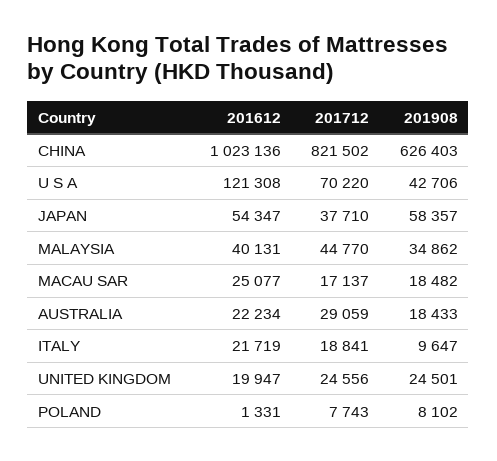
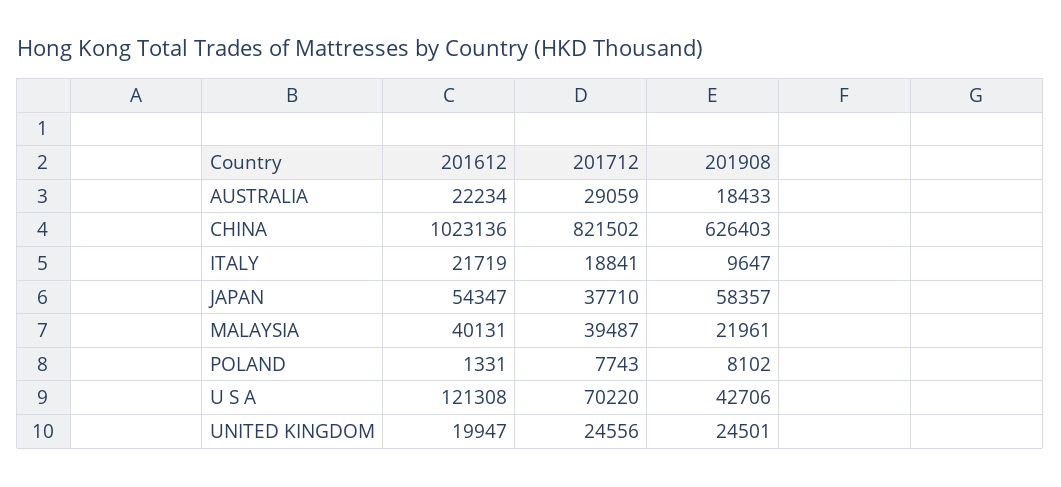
  {
    "201612": {
      "CHINA": 1023136,
      "U S A": 121308,
      "JAPAN": 54347,
      "MALAYSIA": 40131,
-     "MACAU SAR": 25077,
      "AUSTRALIA": 22234,
      "ITALY": 21719,
      "UNITED KINGDOM": 19947,
      "POLAND": 1331
    },
    "201712": {
      "CHINA": 821502,
      "U S A": 70220,
      "JAPAN": 37710,
-     "MALAYSIA": 44770,
+     "MALAYSIA": 39487,
-     "MACAU SAR": 17137,
      "AUSTRALIA": 29059,
      "ITALY": 18841,
      "UNITED KINGDOM": 24556,
      "POLAND": 7743
    },
    "201908": {
      "CHINA": 626403,
      "U S A": 42706,
      "JAPAN": 58357,
-     "MALAYSIA": 34862,
+     "MALAYSIA": 21961,
-     "MACAU SAR": 18482,
      "AUSTRALIA": 18433,
      "ITALY": 9647,
      "UNITED KINGDOM": 24501,
      "POLAND": 8102
    }
  }

